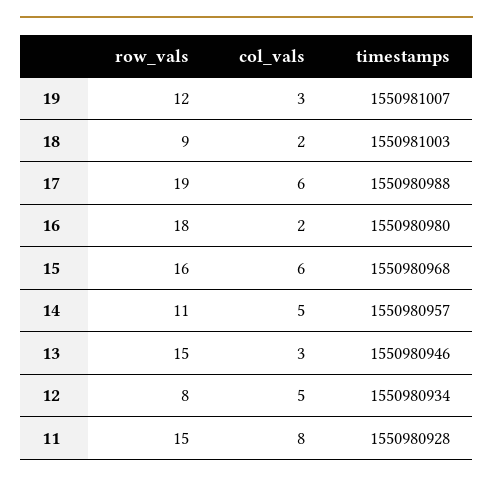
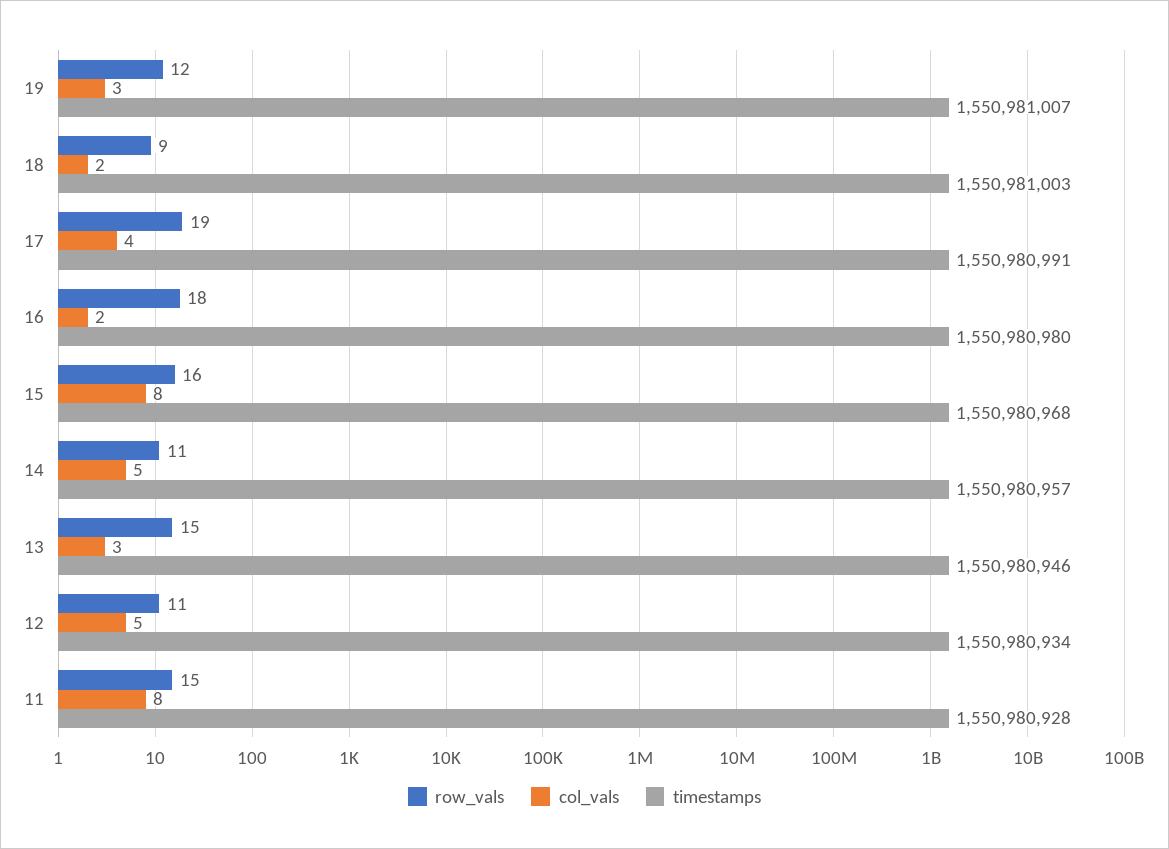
  {
    "row_vals": {
      "19": 12,
      "18": 9,
      "17": 19,
      "16": 18,
      "15": 16,
      "14": 11,
      "13": 15,
-     "12": 8,
+     "12": 11,
      "11": 15
    },
    "col_vals": {
      "19": 3,
      "18": 2,
-     "17": 6,
+     "17": 4,
      "16": 2,
-     "15": 6,
+     "15": 8,
      "14": 5,
      "13": 3,
      "12": 5,
      "11": 8
    },
    "timestamps": {
      "19": 1550981007,
      "18": 1550981003,
-     "17": 1550980988,
+     "17": 1550980991,
      "16": 1550980980,
      "15": 1550980968,
      "14": 1550980957,
      "13": 1550980946,
      "12": 1550980934,
      "11": 1550980928
    }
  }

